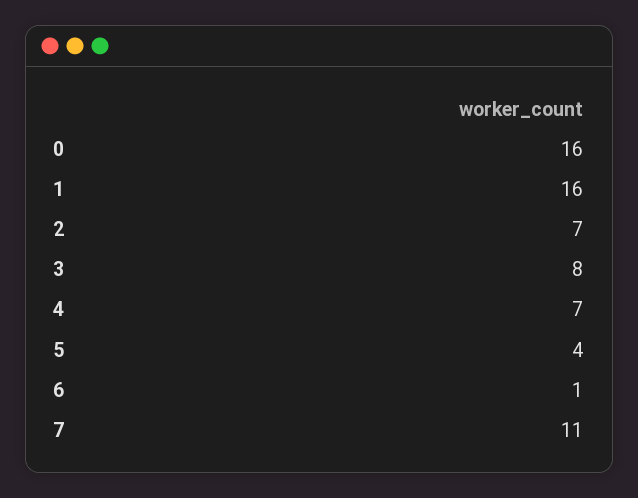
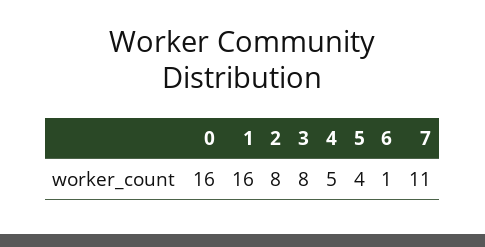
  {
    "0": 16,
    "1": 16,
-   "2": 7,
+   "2": 8,
    "3": 8,
-   "4": 7,
+   "4": 5,
    "5": 4,
    "6": 1,
    "7": 11
  }

